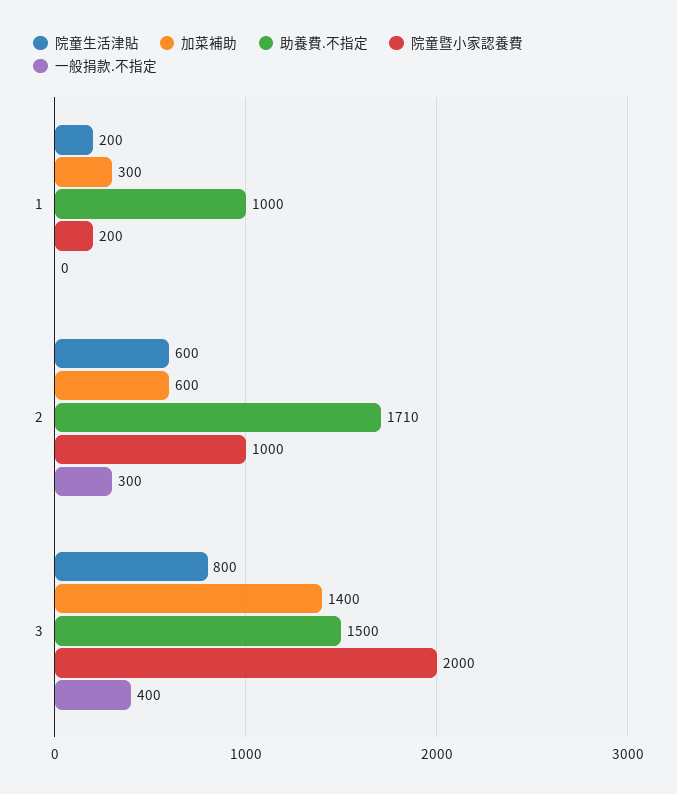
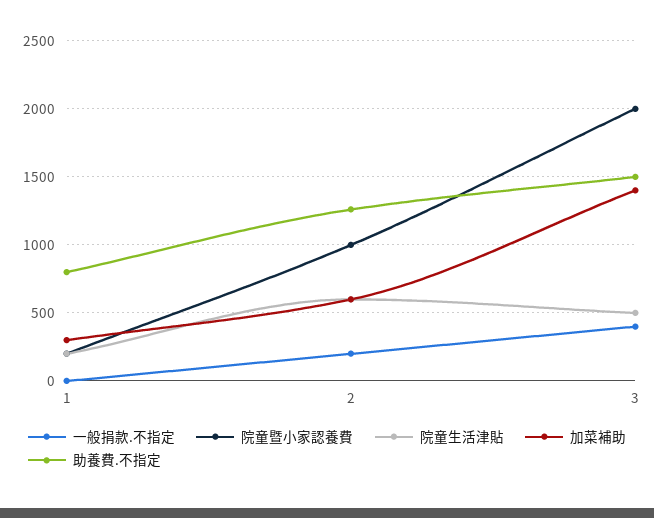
  {
    "院童生活津貼": {
      "1": 200,
      "2": 600,
-     "3": 800
+     "3": 500
    },
    "加菜補助": {
      "1": 300,
      "2": 600,
      "3": 1400
    },
    "助養費.不指定": {
-     "1": 1000,
+     "1": 800,
-     "2": 1710,
+     "2": 1250,
      "3": 1500
    },
    "院童暨小家認養費": {
      "1": 200,
      "2": 1000,
      "3": 2000
    },
    "一般捐款.不指定": {
      "1": 0,
-     "2": 300,
+     "2": 200,
      "3": 400
    }
  }

